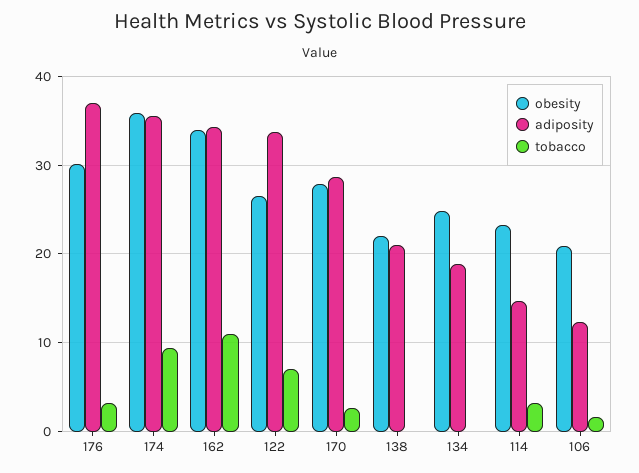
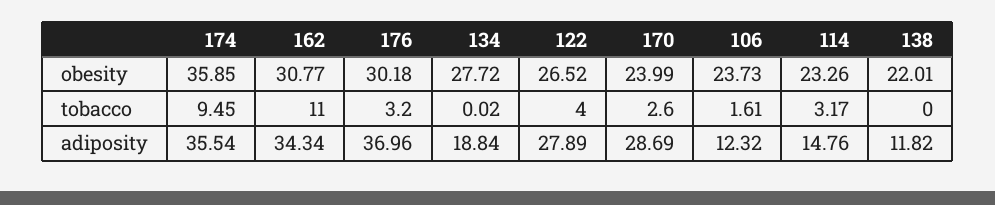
  {
    "obesity": {
      "176": 30.18,
      "174": 35.85,
-     "162": 34,
+     "162": 30.77,
      "122": 26.52,
-     "170": 28,
+     "170": 23.99,
      "138": 22.01,
-     "134": 25,
+     "134": 27.72,
      "114": 23.26,
-     "106": 21
+     "106": 23.73
    },
    "adiposity": {
      "176": 36.96,
      "174": 35.54,
      "162": 34.34,
-     "122": 34,
+     "122": 27.89,
      "170": 28.69,
-     "138": 21,
+     "138": 11.82,
      "134": 18.84,
      "114": 14.76,
      "106": 12.32
    },
    "tobacco": {
      "176": 3.2,
      "174": 9.45,
      "162": 11,
-     "122": 7,
+     "122": 4,
      "170": 2.6,
      "138": 0,
      "134": 0.02,
      "114": 3.17,
      "106": 1.61
    }
  }

